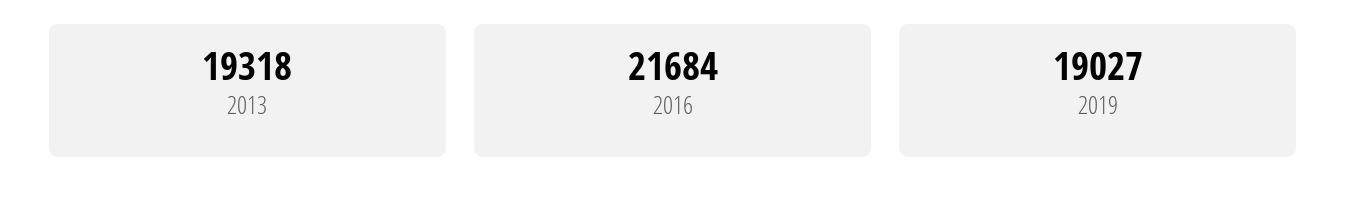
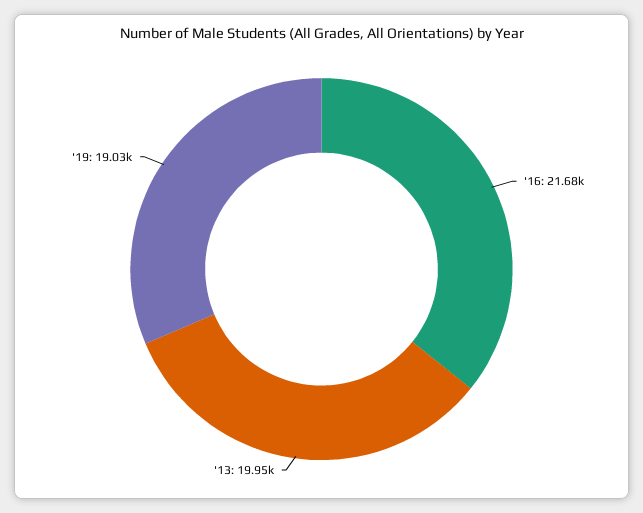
  {
-   "2013": 19318,
+   "2013": 19950,
    "2016": 21684,
    "2019": 19027
  }

